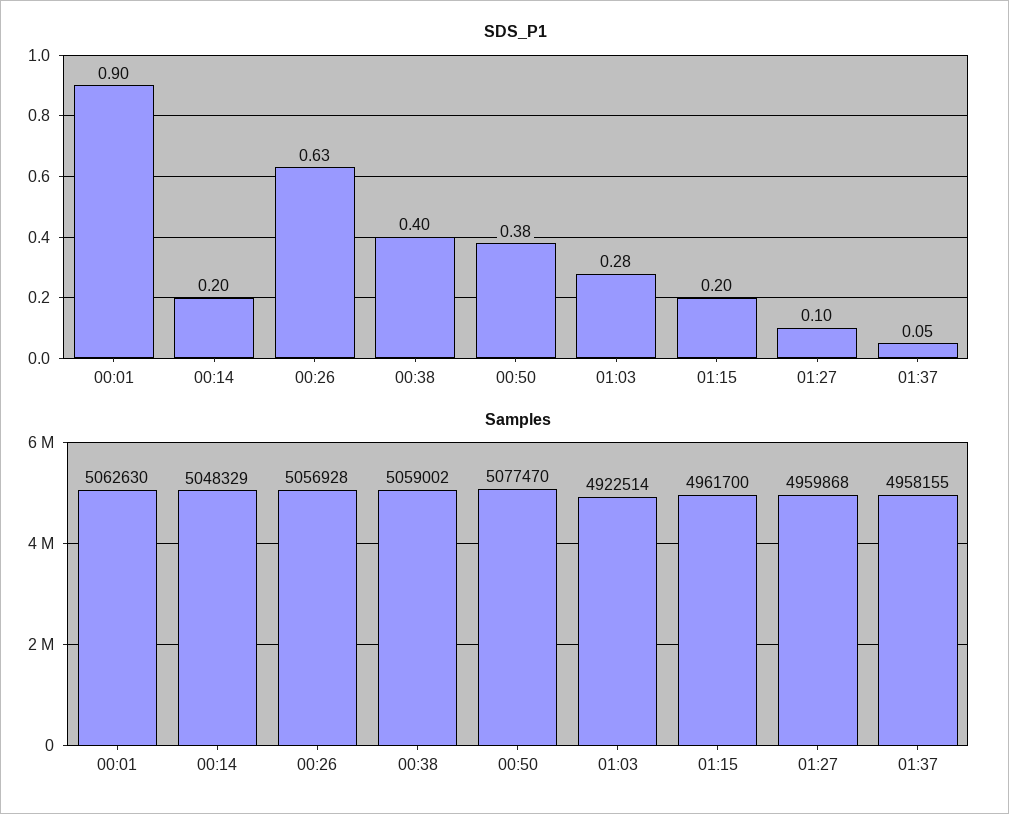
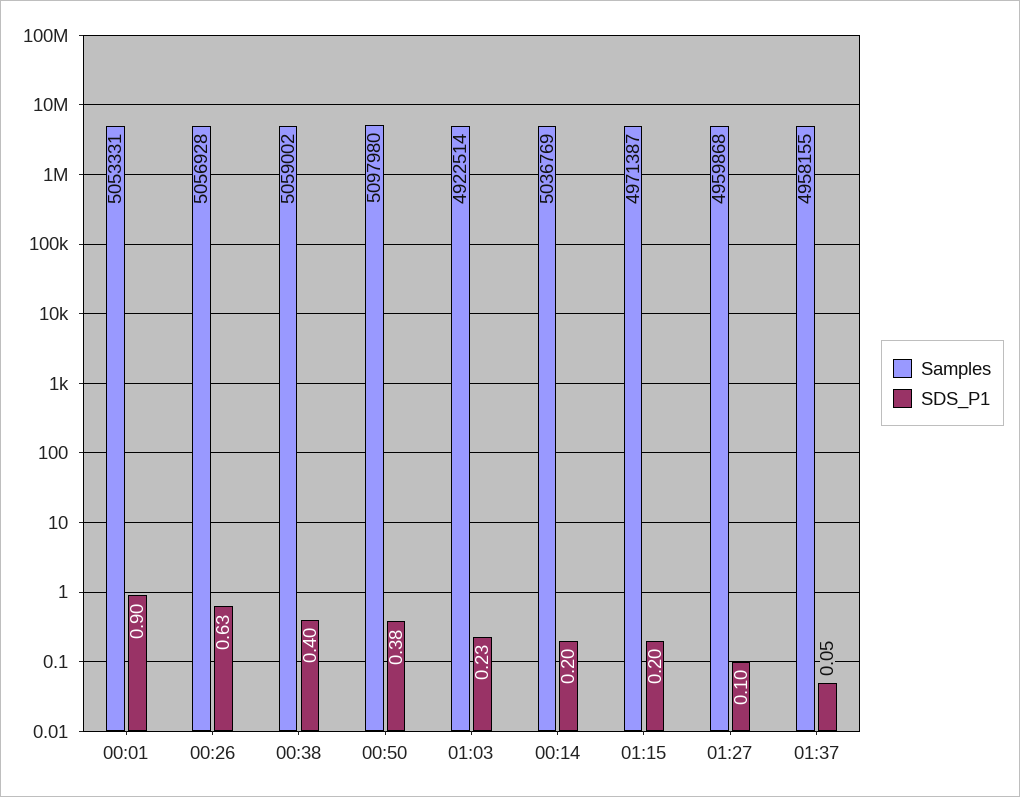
  {
    "SDS_P1": {
      "00:01": 0.9,
      "00:14": 0.2,
      "00:26": 0.63,
      "00:38": 0.4,
      "00:50": 0.38,
-     "01:03": 0.28,
+     "01:03": 0.23,
      "01:15": 0.2,
      "01:27": 0.1,
      "01:37": 0.05
    },
    "Samples": {
-     "00:01": 5062630,
+     "00:01": 5053331,
-     "00:14": 5048329,
+     "00:14": 5036769,
      "00:26": 5056928,
      "00:38": 5059002,
-     "00:50": 5077470,
+     "00:50": 5097980,
      "01:03": 4922514,
-     "01:15": 4961700,
+     "01:15": 4971387,
      "01:27": 4959868,
      "01:37": 4958155
    }
  }

